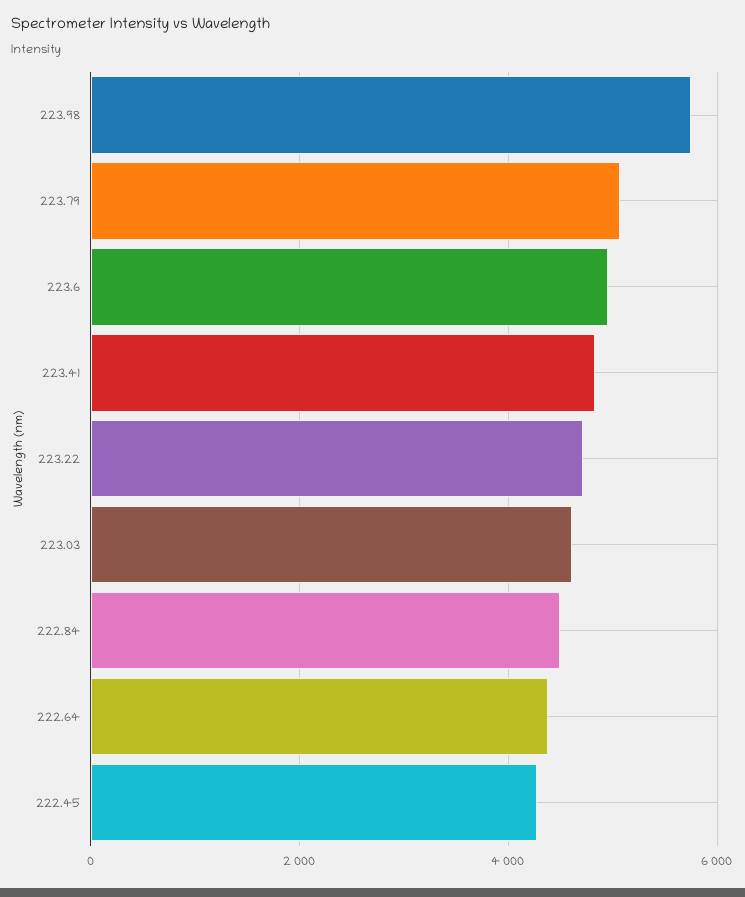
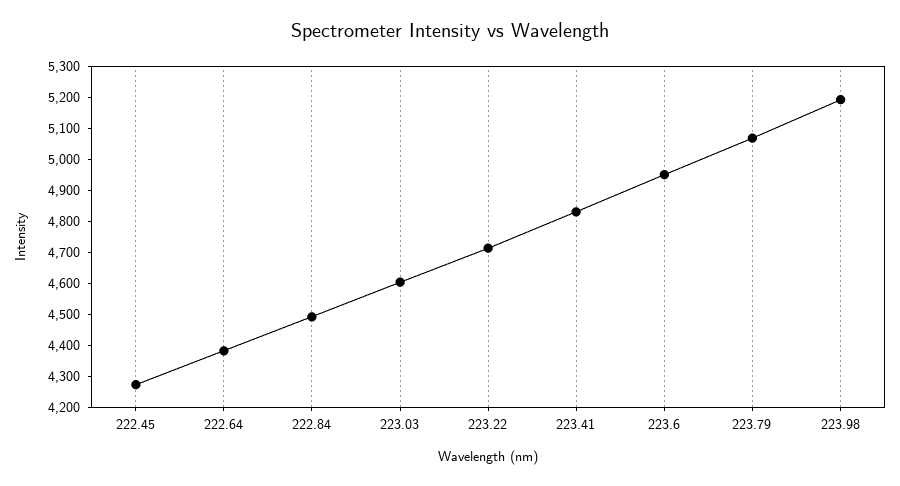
  {
-   "223.98": 5800,
+   "223.98": 5200,
    "223.79": 5050,
    "223.6": 4950,
    "223.41": 4850,
    "223.22": 4700,
    "223.03": 4600,
    "222.84": 4500,
    "222.64": 4400,
    "222.45": 4250
  }

